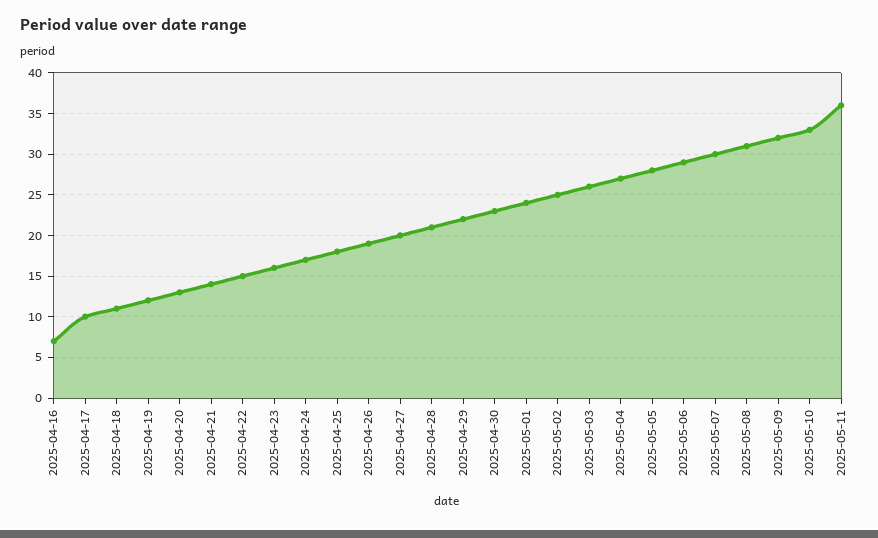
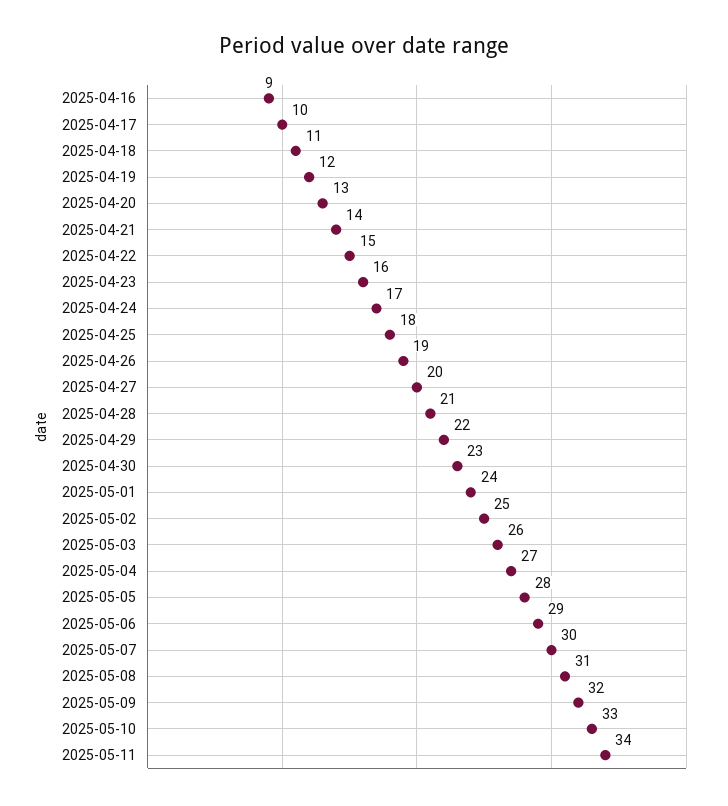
  {
-   "2025-04-16": 7,
+   "2025-04-16": 9,
    "2025-04-17": 10,
    "2025-04-18": 11,
    "2025-04-19": 12,
    "2025-04-20": 13,
    "2025-04-21": 14,
    "2025-04-22": 15,
    "2025-04-23": 16,
    "2025-04-24": 17,
    "2025-04-25": 18,
    "2025-04-26": 19,
    "2025-04-27": 20,
    "2025-04-28": 21,
    "2025-04-29": 22,
    "2025-04-30": 23,
    "2025-05-01": 24,
    "2025-05-02": 25,
    "2025-05-03": 26,
    "2025-05-04": 27,
    "2025-05-05": 28,
    "2025-05-06": 29,
    "2025-05-07": 30,
    "2025-05-08": 31,
    "2025-05-09": 32,
    "2025-05-10": 33,
-   "2025-05-11": 36
+   "2025-05-11": 34
  }

